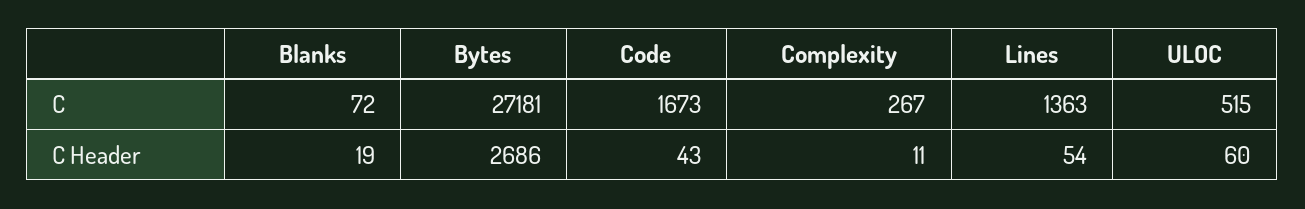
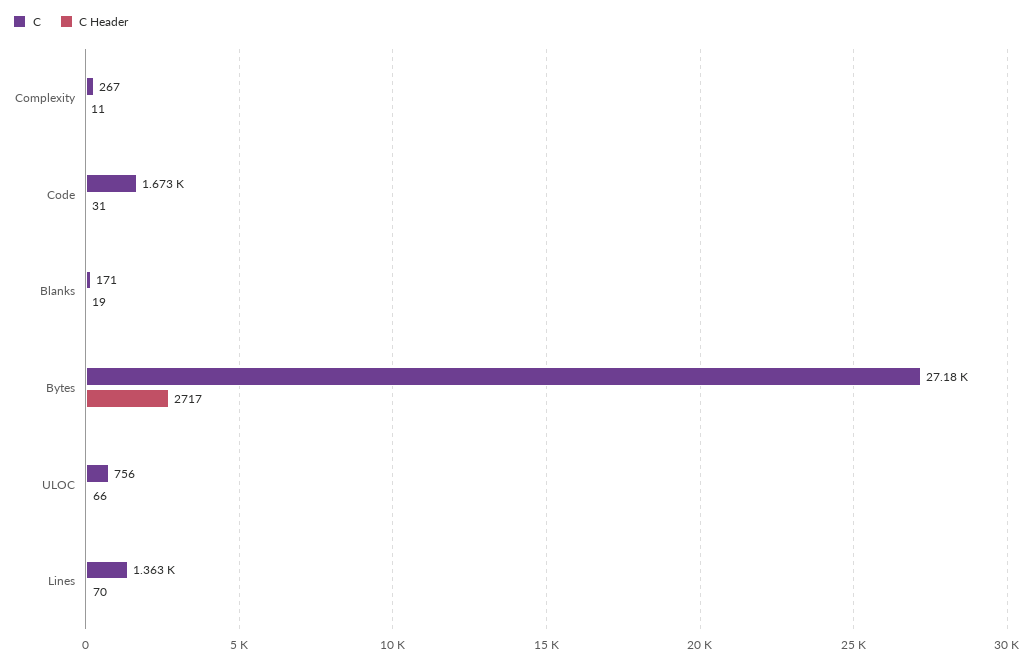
  {
    "C": {
-     "Blanks": 72,
+     "Blanks": 171,
      "Bytes": 27181,
      "Code": 1673,
      "Complexity": 267,
      "Lines": 1363,
-     "ULOC": 515
+     "ULOC": 756
    },
    "C Header": {
      "Blanks": 19,
-     "Bytes": 2686,
+     "Bytes": 2717,
-     "Code": 43,
+     "Code": 31,
      "Complexity": 11,
-     "Lines": 54,
+     "Lines": 70,
-     "ULOC": 60
+     "ULOC": 66
    }
  }

